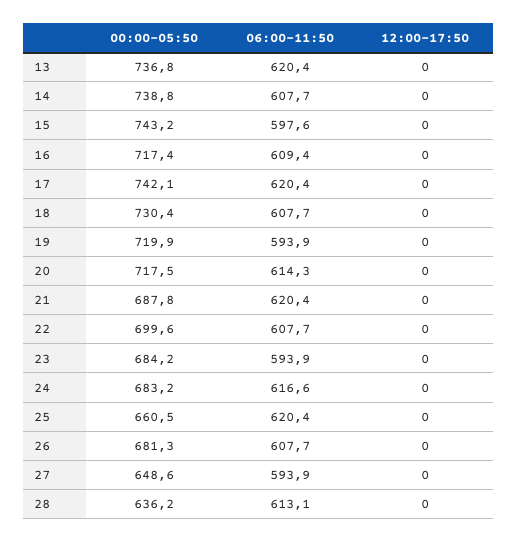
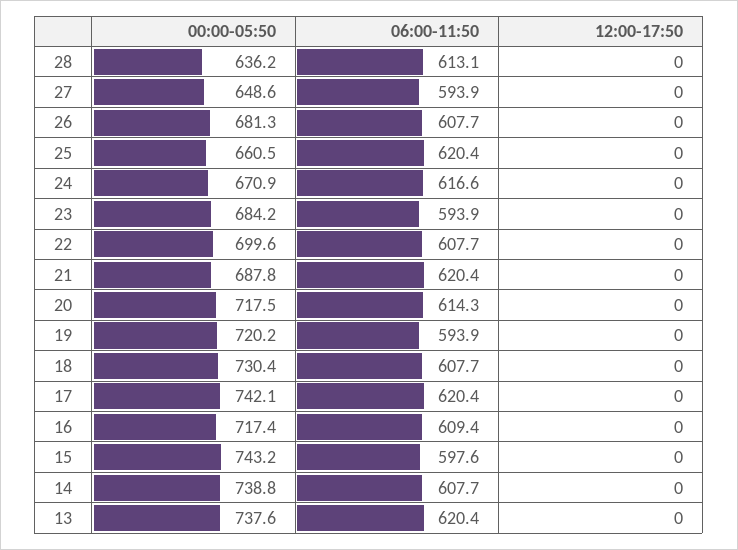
  {
    "00:00-05:50": {
-     "13": 736.8,
+     "13": 737.6,
      "14": 738.8,
      "15": 743.2,
      "16": 717.4,
      "17": 742.1,
      "18": 730.4,
-     "19": 719.9,
+     "19": 720.2,
      "20": 717.5,
      "21": 687.8,
      "22": 699.6,
      "23": 684.2,
-     "24": 683.2,
+     "24": 670.9,
      "25": 660.5,
      "26": 681.3,
      "27": 648.6,
      "28": 636.2
    },
    "06:00-11:50": {
      "13": 620.4,
      "14": 607.7,
      "15": 597.6,
      "16": 609.4,
      "17": 620.4,
      "18": 607.7,
      "19": 593.9,
      "20": 614.3,
      "21": 620.4,
      "22": 607.7,
      "23": 593.9,
      "24": 616.6,
      "25": 620.4,
      "26": 607.7,
      "27": 593.9,
      "28": 613.1
    },
    "12:00-17:50": {
      "13": 0,
      "14": 0,
      "15": 0,
      "16": 0,
      "17": 0,
      "18": 0,
      "19": 0,
      "20": 0,
      "21": 0,
      "22": 0,
      "23": 0,
      "24": 0,
      "25": 0,
      "26": 0,
      "27": 0,
      "28": 0
    }
  }

